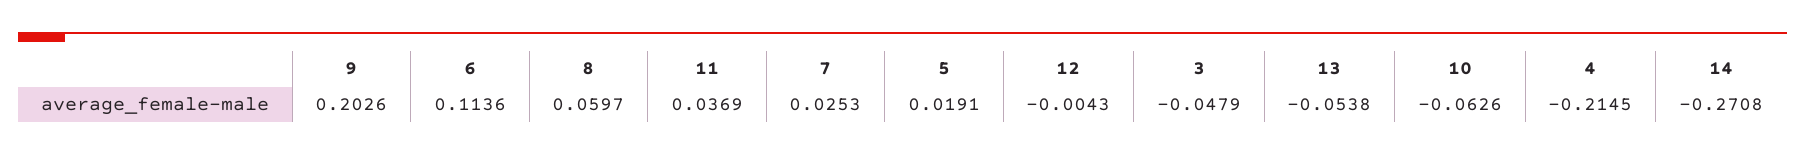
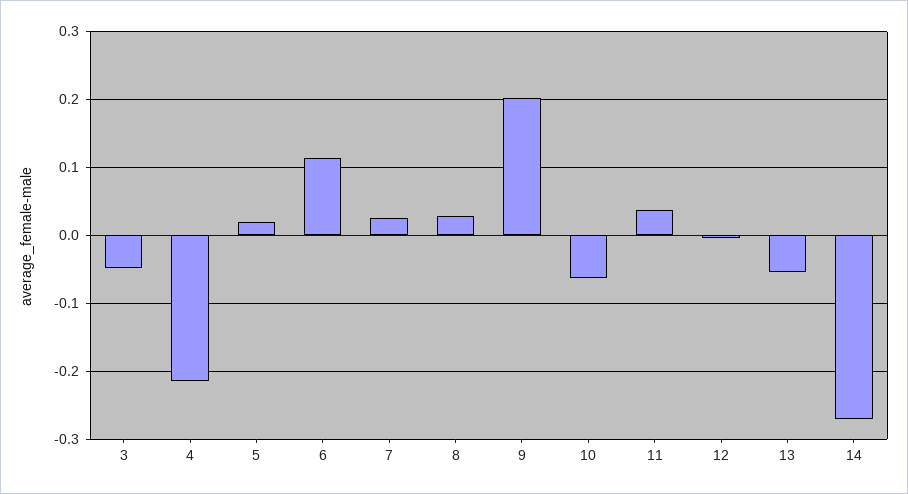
  {
    "9": 0.2026,
    "6": 0.1136,
-   "8": 0.0597,
+   "8": 0.03,
    "11": 0.0369,
    "7": 0.0253,
    "5": 0.0191,
    "12": -0.0043,
    "3": -0.0479,
    "13": -0.0538,
    "10": -0.0626,
    "4": -0.2145,
    "14": -0.2708
  }

